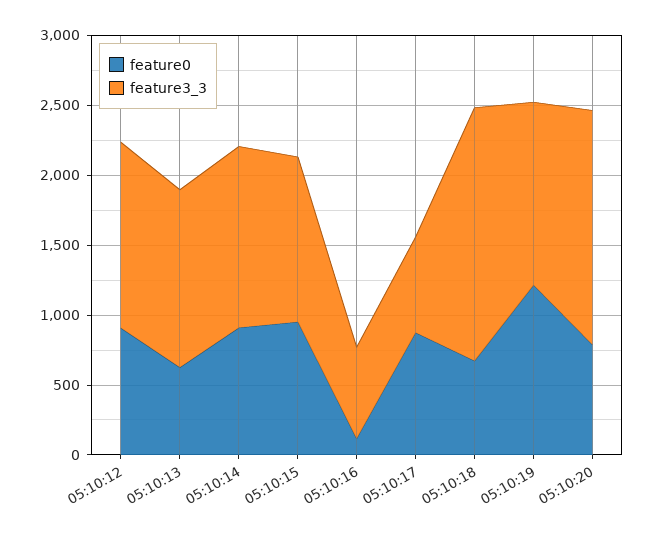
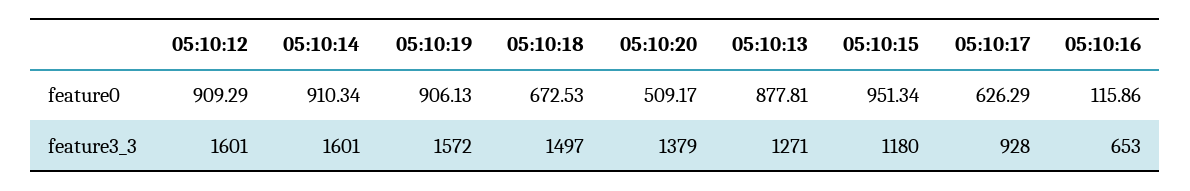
  {
    "feature0": {
      "05:10:12": 909.29,
-     "05:10:13": 600,
+     "05:10:13": 877.81,
      "05:10:14": 910.34,
      "05:10:15": 951.34,
      "05:10:16": 115.86,
-     "05:10:17": 900,
+     "05:10:17": 626.29,
      "05:10:18": 672.53,
-     "05:10:19": 1200,
+     "05:10:19": 906.13,
-     "05:10:20": 800
+     "05:10:20": 509.17
    },
    "feature3_3": {
-     "05:10:12": 1300,
+     "05:10:12": 1601,
      "05:10:13": 1271,
-     "05:10:14": 1300,
+     "05:10:14": 1601,
      "05:10:15": 1180,
      "05:10:16": 653,
-     "05:10:17": 700,
+     "05:10:17": 928,
-     "05:10:18": 1800,
+     "05:10:18": 1497,
-     "05:10:19": 1300,
+     "05:10:19": 1572,
-     "05:10:20": 1700
+     "05:10:20": 1379
    }
  }

